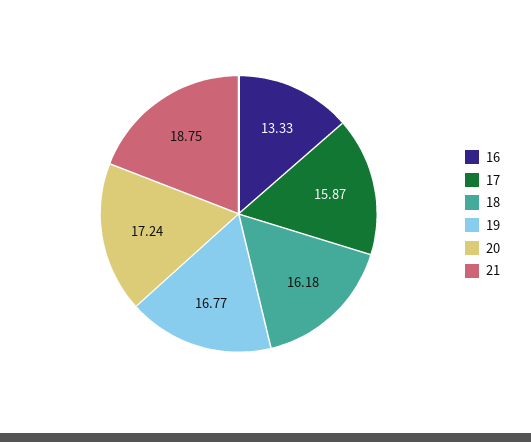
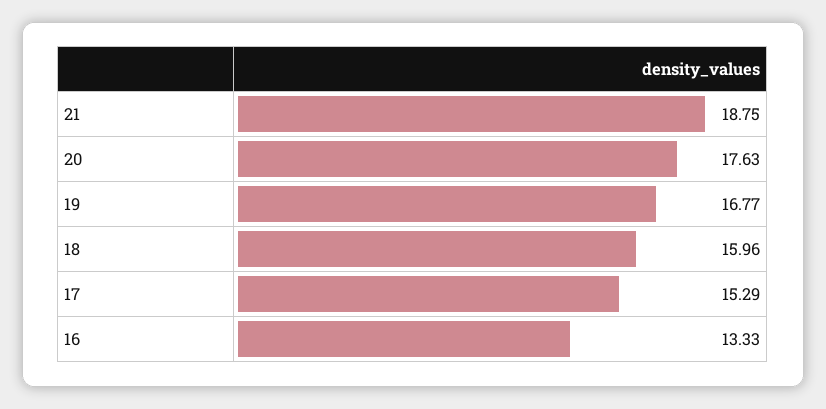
  {
    "16": 13.33,
-   "17": 15.87,
+   "17": 15.29,
-   "18": 16.18,
+   "18": 15.96,
    "19": 16.77,
-   "20": 17.24,
+   "20": 17.63,
    "21": 18.75
  }

